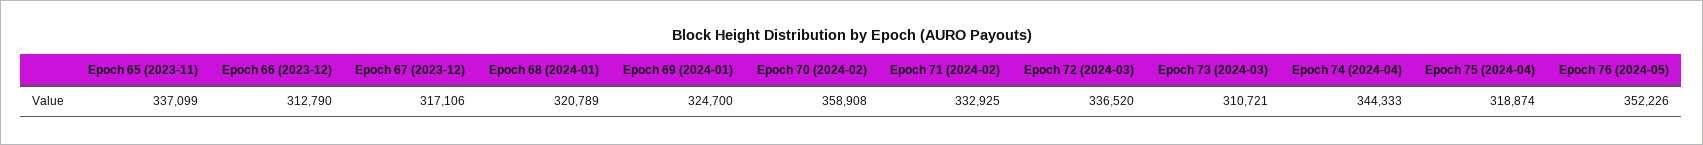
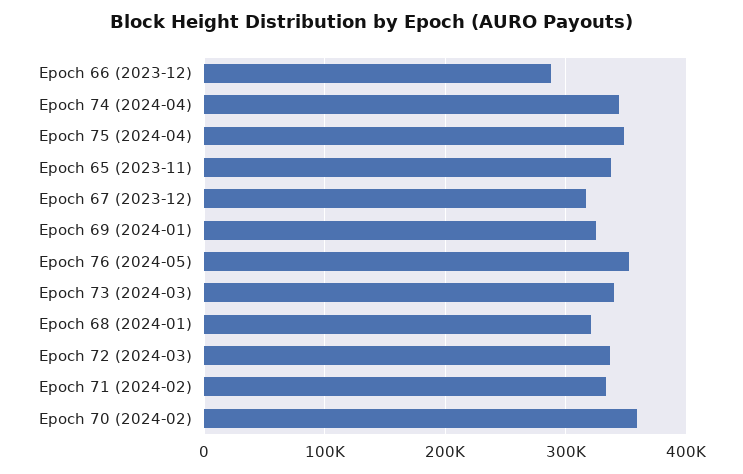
  {
    "Epoch 65 (2023-11)": 337099,
-   "Epoch 66 (2023-12)": 312790,
+   "Epoch 66 (2023-12)": 290000,
    "Epoch 67 (2023-12)": 317106,
    "Epoch 68 (2024-01)": 320789,
    "Epoch 69 (2024-01)": 324700,
    "Epoch 70 (2024-02)": 358908,
    "Epoch 71 (2024-02)": 332925,
    "Epoch 72 (2024-03)": 336520,
-   "Epoch 73 (2024-03)": 310721,
+   "Epoch 73 (2024-03)": 340000,
    "Epoch 74 (2024-04)": 344333,
-   "Epoch 75 (2024-04)": 318874,
+   "Epoch 75 (2024-04)": 350000,
    "Epoch 76 (2024-05)": 352226
  }

